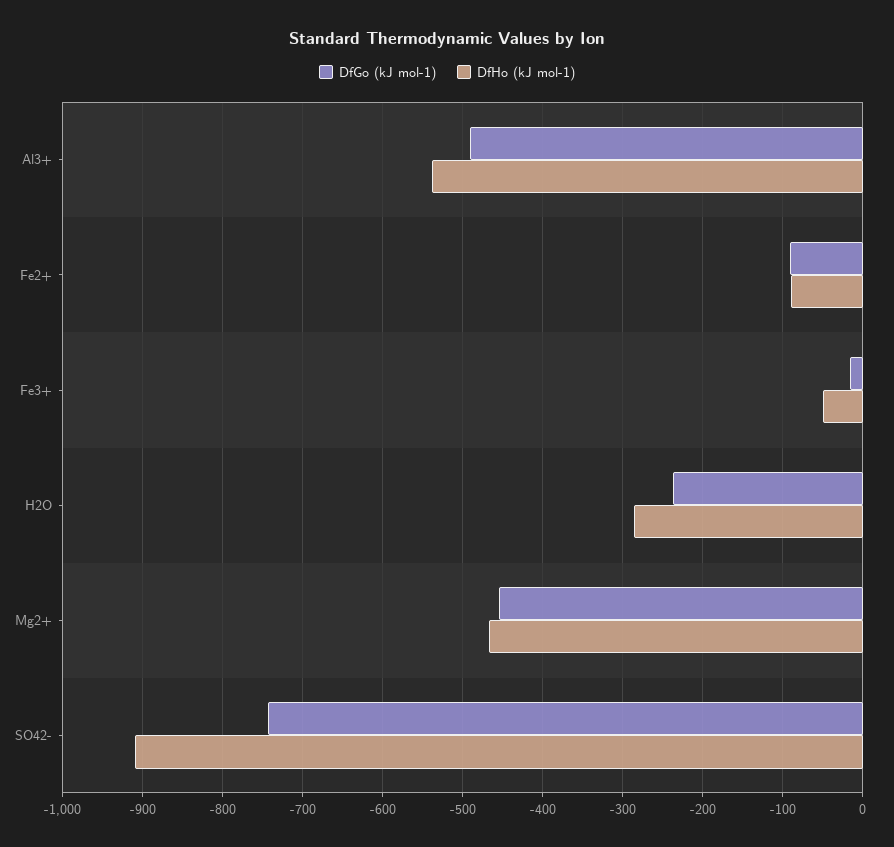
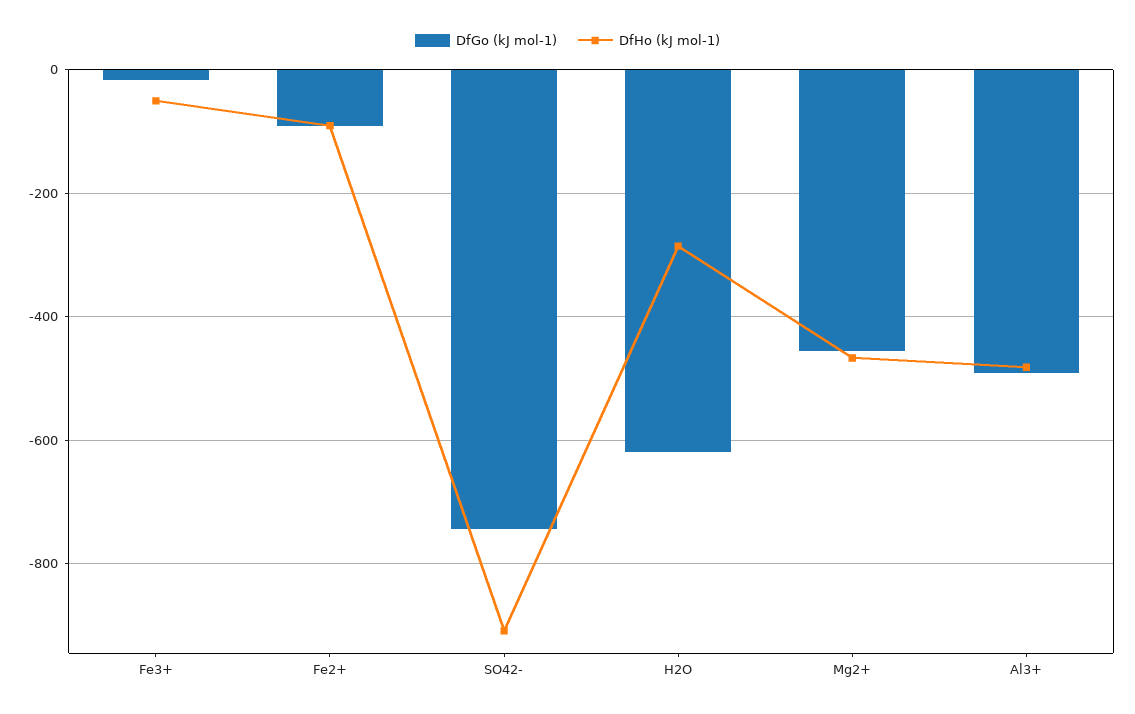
  {
    "DfGo (kJ mol-1)": {
      "Al3+": -490,
      "Fe2+": -90,
      "Fe3+": -20,
-     "H2O": -240,
+     "H2O": -620,
      "Mg2+": -460,
      "SO42-": -740
    },
    "DfHo (kJ mol-1)": {
-     "Al3+": -540,
+     "Al3+": -480,
      "Fe2+": -90,
      "Fe3+": -50,
      "H2O": -290,
      "Mg2+": -470,
      "SO42-": -910
    }
  }

